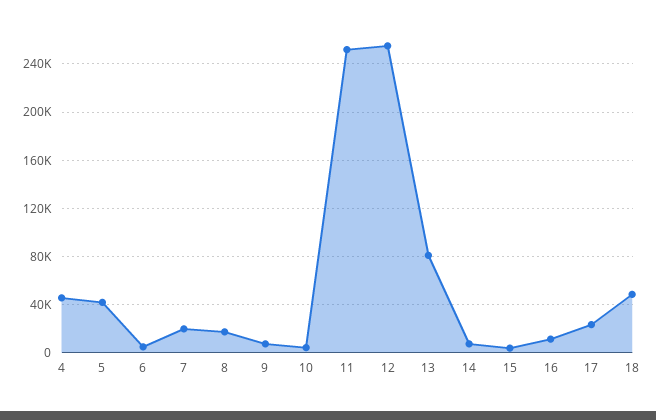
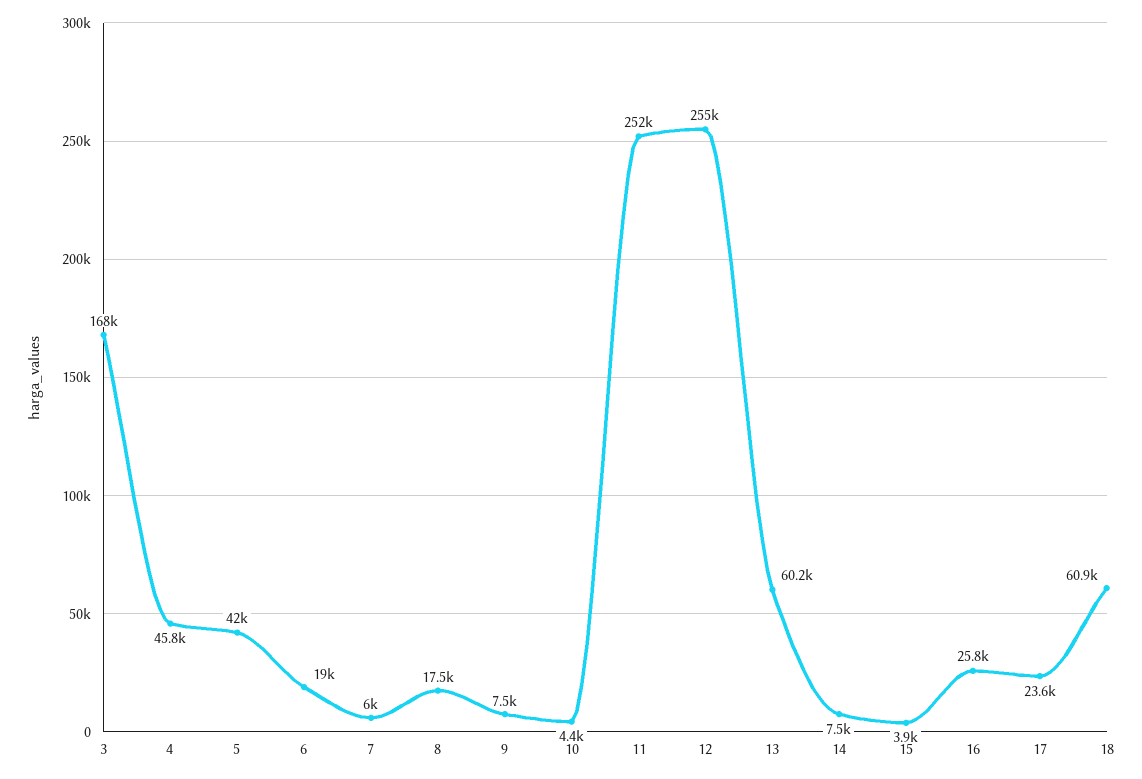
  {
    "4": 45800,
    "5": 42000,
-   "6": 5000,
+   "6": 19000,
-   "7": 20000,
+   "7": 6000,
    "8": 17500,
    "9": 7500,
    "10": 4400,
    "11": 252000,
    "12": 255000,
-   "13": 80000,
+   "13": 60200,
    "14": 7500,
    "15": 3900,
-   "16": 10000,
+   "16": 25800,
    "17": 23600,
-   "18": 50000
+   "18": 60900,
+   "3": 168000
  }

